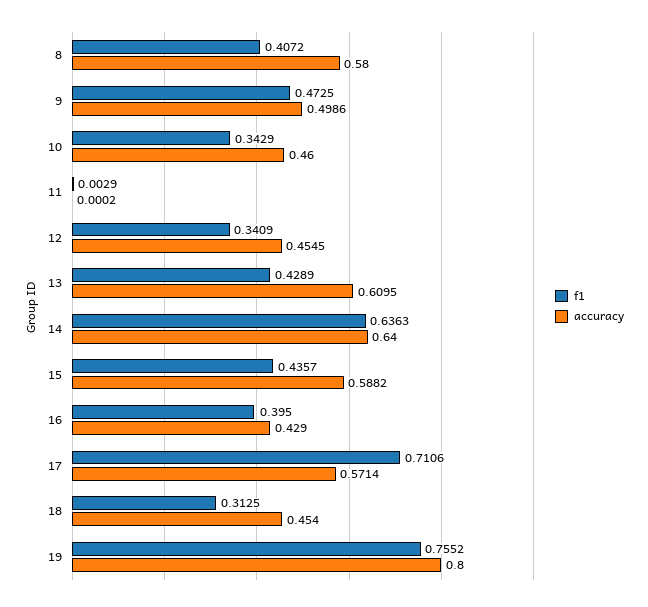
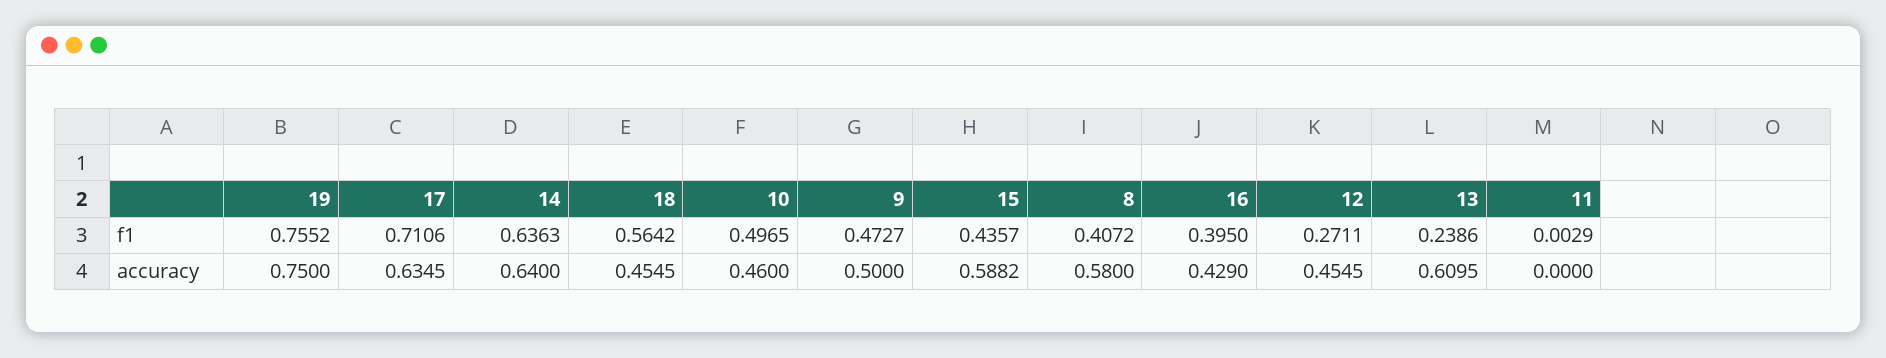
  {
    "f1": {
      "8": 0.4072,
-     "9": 0.4725,
+     "9": 0.4727,
-     "10": 0.3429,
+     "10": 0.4965,
      "11": 0.0029,
-     "12": 0.3409,
+     "12": 0.2711,
-     "13": 0.4289,
+     "13": 0.2386,
      "14": 0.6363,
      "15": 0.4357,
      "16": 0.395,
      "17": 0.7106,
-     "18": 0.3125,
+     "18": 0.5642,
      "19": 0.7552
    },
    "accuracy": {
      "8": 0.58,
-     "9": 0.4986,
+     "9": 0.5,
      "10": 0.46,
-     "11": 0.0002,
+     "11": 0,
      "12": 0.4545,
      "13": 0.6095,
      "14": 0.64,
      "15": 0.5882,
      "16": 0.429,
-     "17": 0.5714,
+     "17": 0.6345,
-     "18": 0.454,
+     "18": 0.4545,
-     "19": 0.8
+     "19": 0.75
    }
  }

